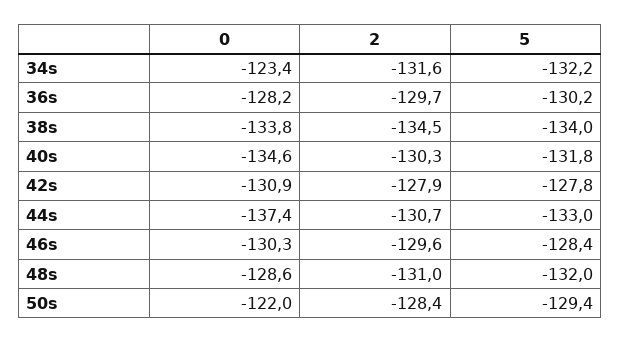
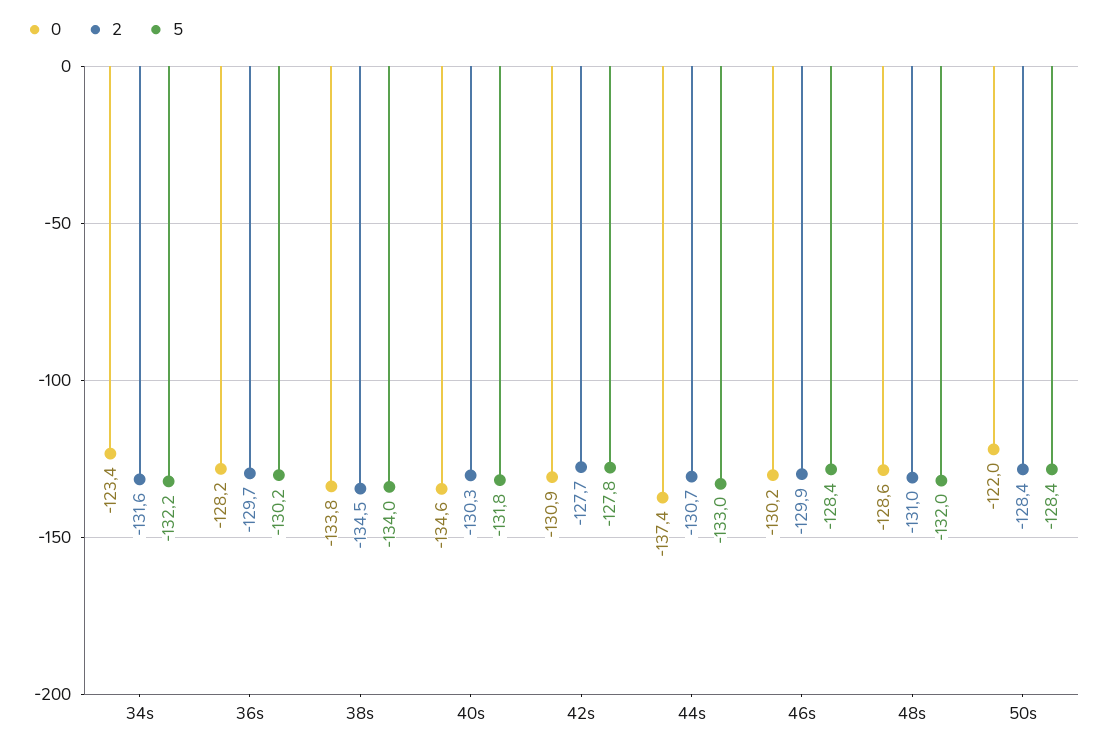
  {
    "0": {
      "34s": -123.4,
      "36s": -128.2,
      "38s": -133.8,
      "40s": -134.6,
      "42s": -130.9,
      "44s": -137.4,
-     "46s": -130.3,
+     "46s": -130.2,
      "48s": -128.6,
      "50s": -122
    },
    "2": {
      "34s": -131.6,
      "36s": -129.7,
      "38s": -134.5,
      "40s": -130.3,
-     "42s": -127.9,
+     "42s": -127.7,
      "44s": -130.7,
-     "46s": -129.6,
+     "46s": -129.9,
      "48s": -131,
      "50s": -128.4
    },
    "5": {
      "34s": -132.2,
      "36s": -130.2,
      "38s": -134,
      "40s": -131.8,
      "42s": -127.8,
      "44s": -133,
      "46s": -128.4,
      "48s": -132,
-     "50s": -129.4
+     "50s": -128.4
    }
  }

